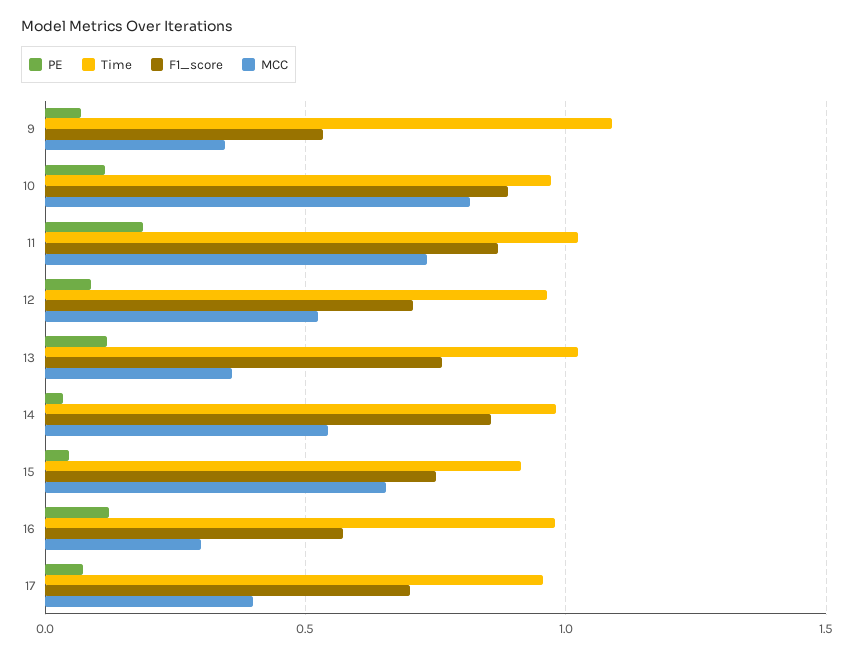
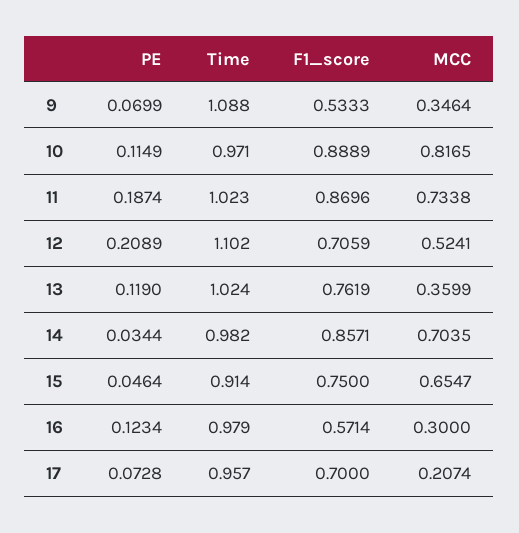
  {
    "PE": {
      "9": 0.0699,
      "10": 0.1149,
      "11": 0.1874,
-     "12": 0.1,
+     "12": 0.2089,
      "13": 0.119,
      "14": 0.0344,
      "15": 0.0464,
      "16": 0.1234,
      "17": 0.0728
    },
    "Time": {
      "9": 1.088,
      "10": 0.971,
      "11": 1.023,
-     "12": 0.95,
+     "12": 1.102,
      "13": 1.024,
      "14": 0.982,
      "15": 0.914,
      "16": 0.979,
      "17": 0.957
    },
    "F1_score": {
      "9": 0.5333,
      "10": 0.8889,
      "11": 0.8696,
      "12": 0.7059,
      "13": 0.7619,
      "14": 0.8571,
      "15": 0.75,
      "16": 0.5714,
      "17": 0.7
    },
    "MCC": {
      "9": 0.3464,
      "10": 0.8165,
      "11": 0.7338,
      "12": 0.5241,
      "13": 0.3599,
-     "14": 0.55,
+     "14": 0.7035,
      "15": 0.6547,
      "16": 0.3,
-     "17": 0.4
+     "17": 0.2074
    }
  }

